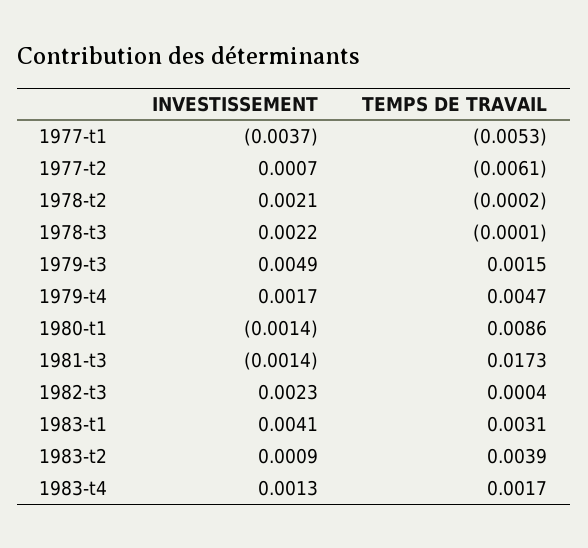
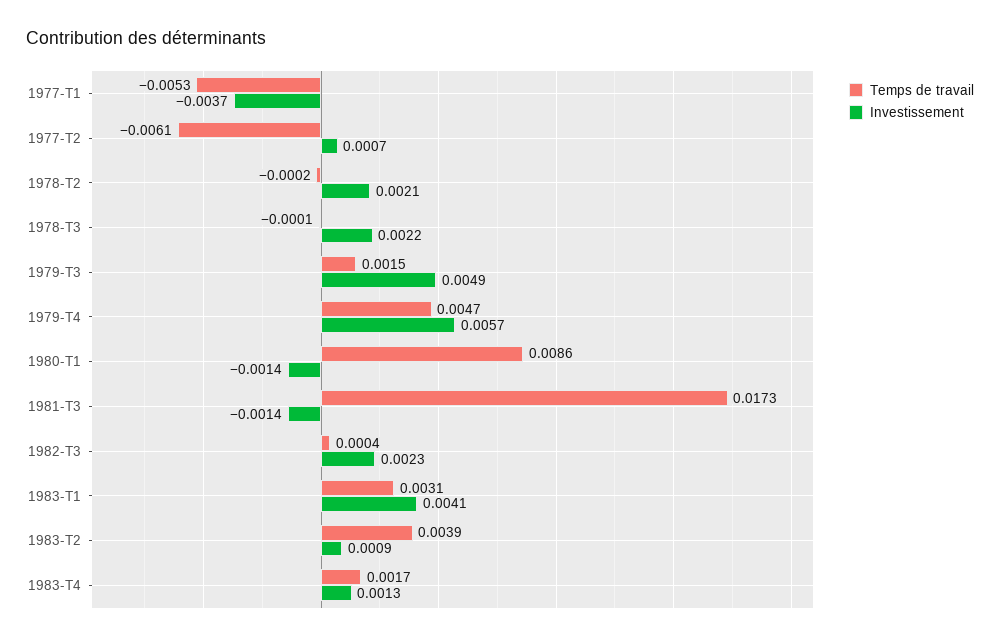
  {
    "INVESTISSEMENT": {
      "1977-t1": -0.0037,
      "1977-t2": 0.0007,
      "1978-t2": 0.0021,
      "1978-t3": 0.0022,
      "1979-t3": 0.0049,
-     "1979-t4": 0.0017,
+     "1979-t4": 0.0057,
      "1980-t1": -0.0014,
      "1981-t3": -0.0014,
      "1982-t3": 0.0023,
      "1983-t1": 0.0041,
      "1983-t2": 0.0009,
      "1983-t4": 0.0013
    },
    "TEMPS DE TRAVAIL": {
      "1977-t1": -0.0053,
      "1977-t2": -0.0061,
      "1978-t2": -0.0002,
      "1978-t3": -0.0001,
      "1979-t3": 0.0015,
      "1979-t4": 0.0047,
      "1980-t1": 0.0086,
      "1981-t3": 0.0173,
      "1982-t3": 0.0004,
      "1983-t1": 0.0031,
      "1983-t2": 0.0039,
      "1983-t4": 0.0017
    }
  }

